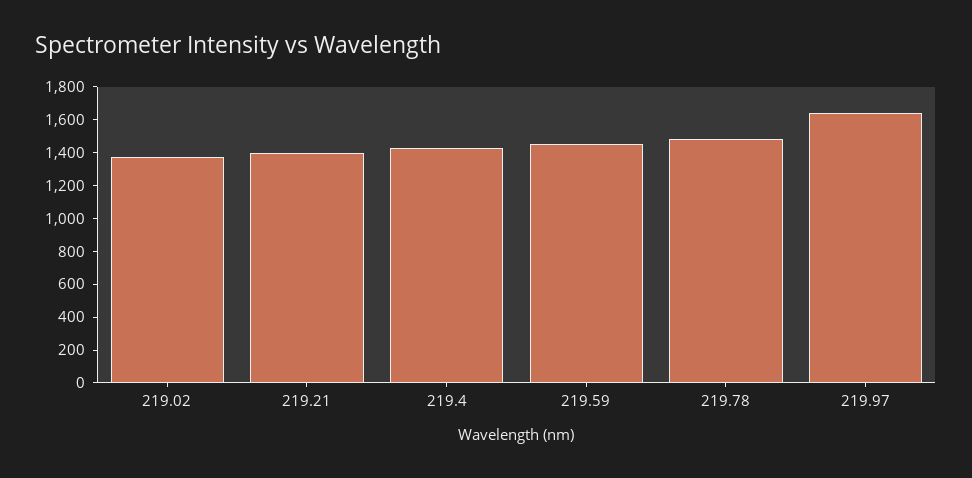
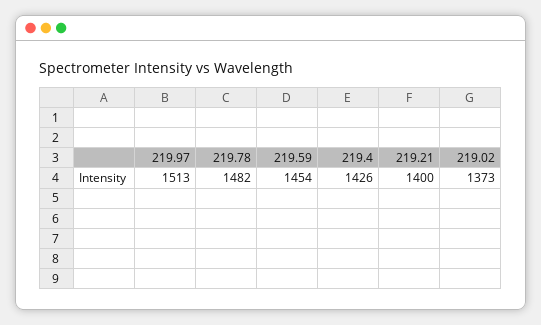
  {
    "219.02": 1373,
    "219.21": 1400,
    "219.4": 1426,
    "219.59": 1454,
    "219.78": 1482,
-   "219.97": 1650
+   "219.97": 1513
  }

